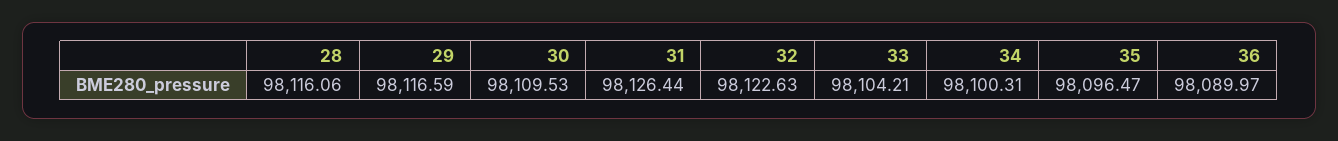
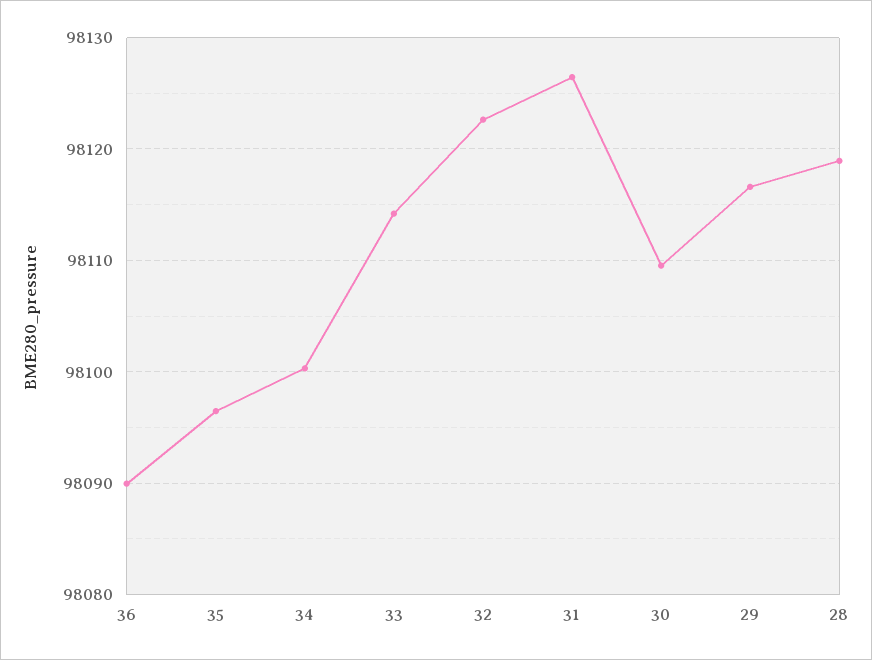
  {
-   "28": 98116.06,
+   "28": 98119,
    "29": 98116.59,
    "30": 98109.53,
    "31": 98126.44,
    "32": 98122.63,
-   "33": 98104.21,
+   "33": 98114,
    "34": 98100.31,
    "35": 98096.47,
    "36": 98089.97
  }

